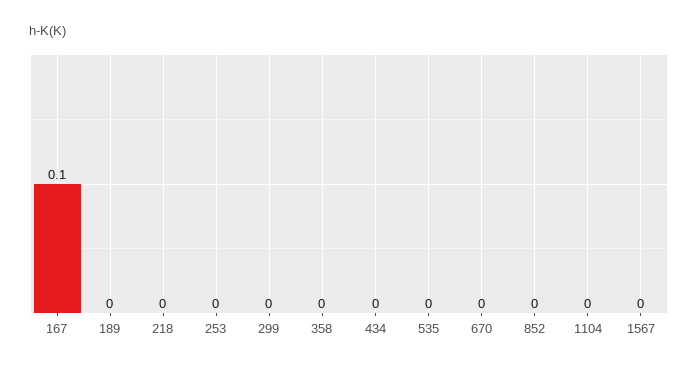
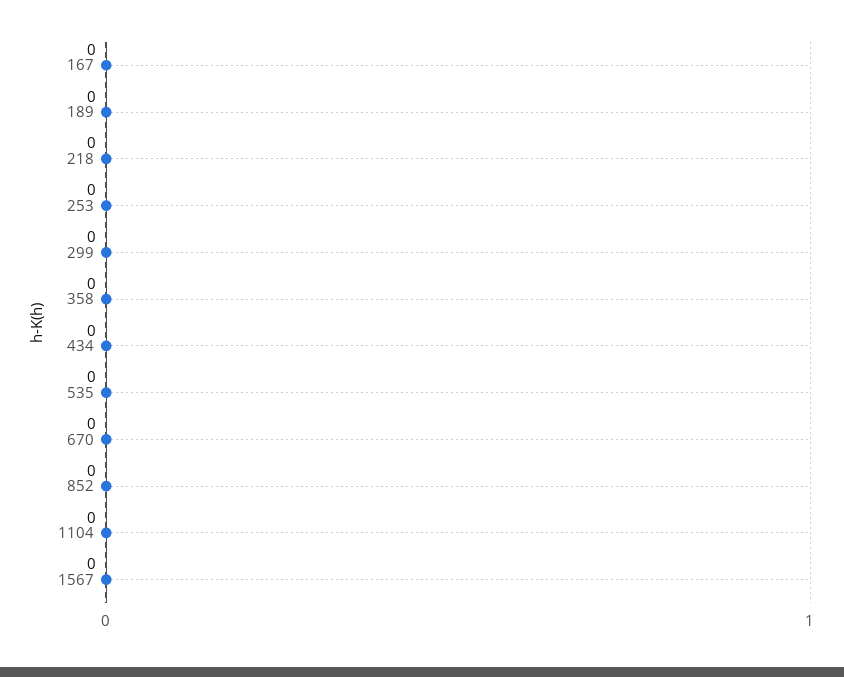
  {
-   "167": 0.1,
+   "167": 0,
    "189": 0,
    "218": 0,
    "253": 0,
    "299": 0,
    "358": 0,
    "434": 0,
    "535": 0,
    "670": 0,
    "852": 0,
    "1104": 0,
    "1567": 0
  }

